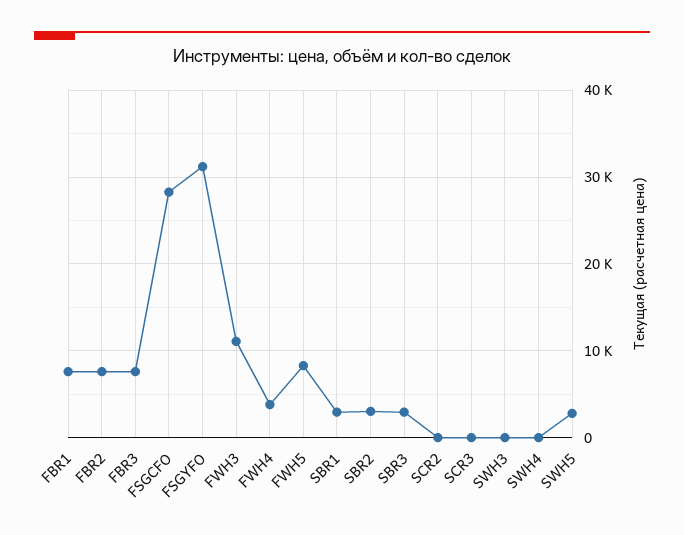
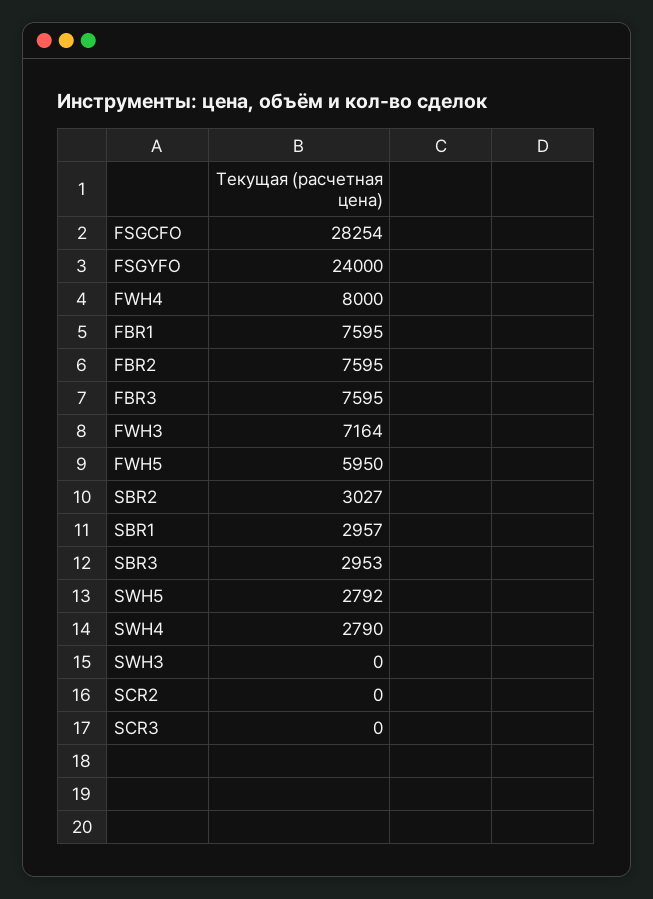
  {
    "FBR1": 7595,
    "FBR2": 7595,
    "FBR3": 7595,
    "FSGCFO": 28254,
-   "FSGYFO": 31000,
+   "FSGYFO": 24000,
-   "FWH3": 11000,
+   "FWH3": 7164,
-   "FWH4": 4000,
+   "FWH4": 8000,
-   "FWH5": 8000,
+   "FWH5": 5950,
    "SBR1": 2957,
    "SBR2": 3027,
    "SBR3": 2953,
    "SCR2": 0,
    "SCR3": 0,
    "SWH3": 0,
-   "SWH4": 0,
+   "SWH4": 2790,
    "SWH5": 2792
  }

